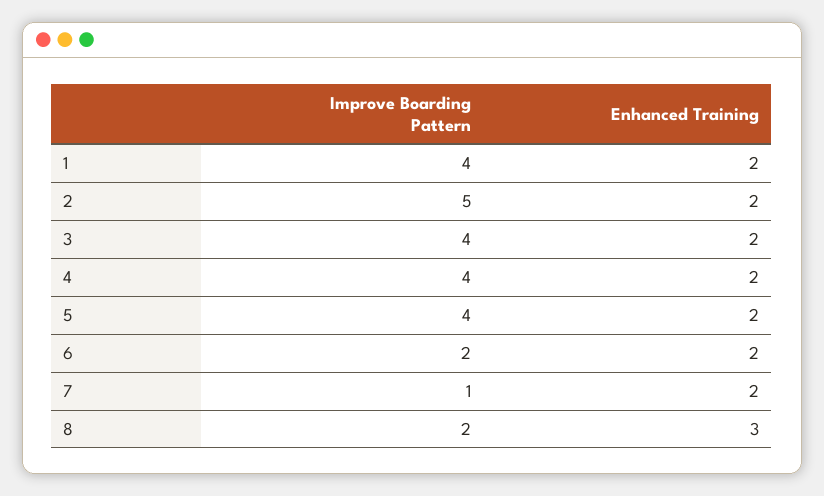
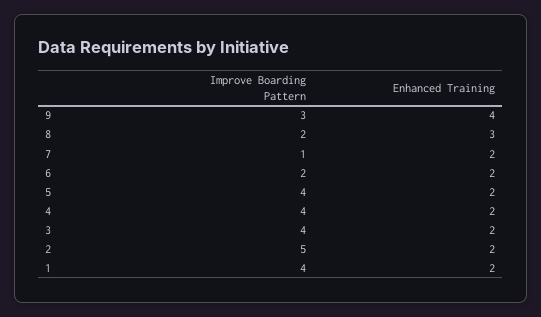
  {
    "Improve Boarding Pattern": {
      "1": 4,
      "2": 5,
      "3": 4,
      "4": 4,
      "5": 4,
      "6": 2,
      "7": 1,
-     "8": 2
+     "8": 2,
+     "9": 3
    },
    "Enhanced Training": {
      "1": 2,
      "2": 2,
      "3": 2,
      "4": 2,
      "5": 2,
      "6": 2,
      "7": 2,
-     "8": 3
+     "8": 3,
+     "9": 4
    }
  }

